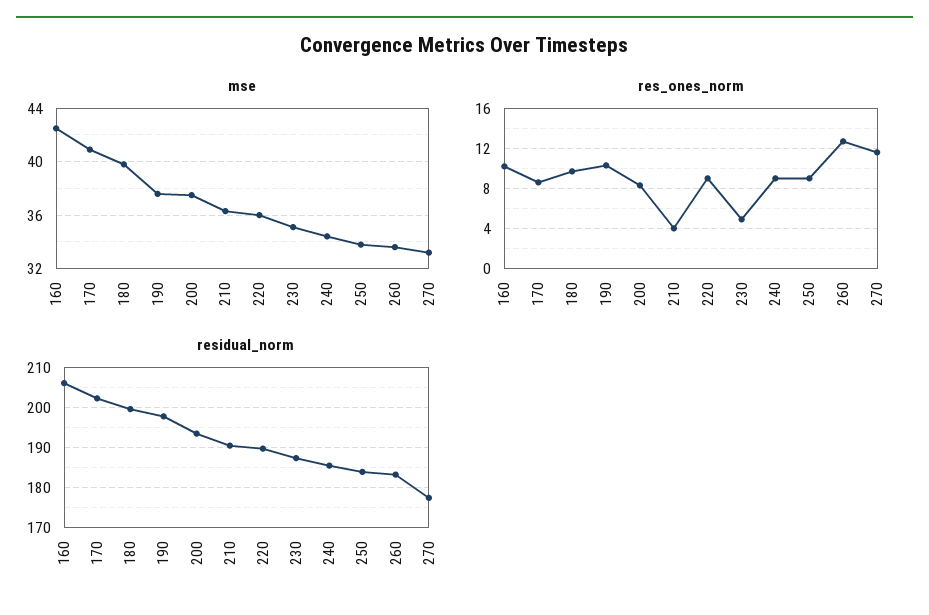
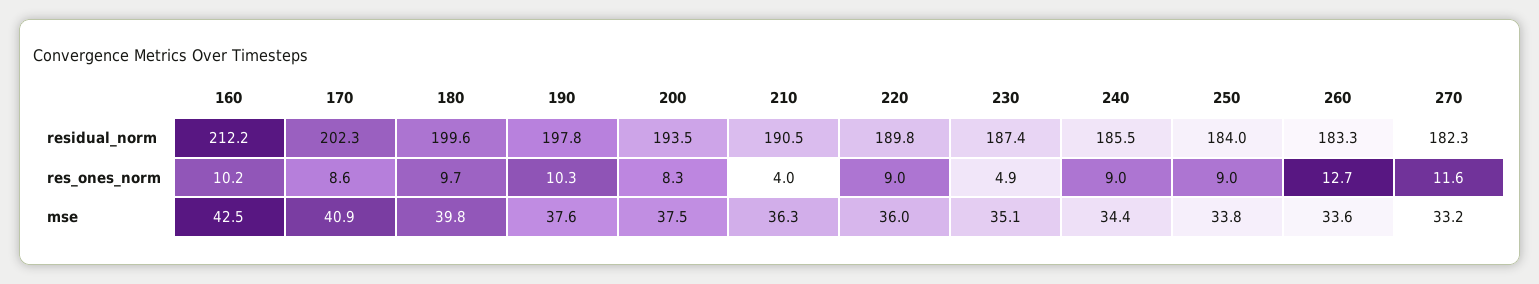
  {
    "mse": {
      "160": 42.5,
      "170": 40.9,
      "180": 39.8,
      "190": 37.6,
      "200": 37.5,
      "210": 36.3,
      "220": 36,
      "230": 35.1,
      "240": 34.4,
      "250": 33.8,
      "260": 33.6,
      "270": 33.2
    },
    "res_ones_norm": {
      "160": 10.2,
      "170": 8.6,
      "180": 9.7,
      "190": 10.3,
      "200": 8.3,
      "210": 4,
      "220": 9,
      "230": 4.9,
      "240": 9,
      "250": 9,
      "260": 12.7,
      "270": 11.6
    },
    "residual_norm": {
-     "160": 206,
+     "160": 212.2,
      "170": 202.3,
      "180": 199.6,
      "190": 197.8,
      "200": 193.5,
      "210": 190.5,
      "220": 189.8,
      "230": 187.4,
      "240": 185.5,
      "250": 184,
      "260": 183.3,
-     "270": 178
+     "270": 182.3
    }
  }

